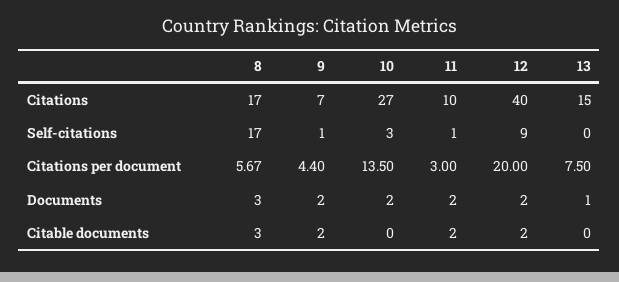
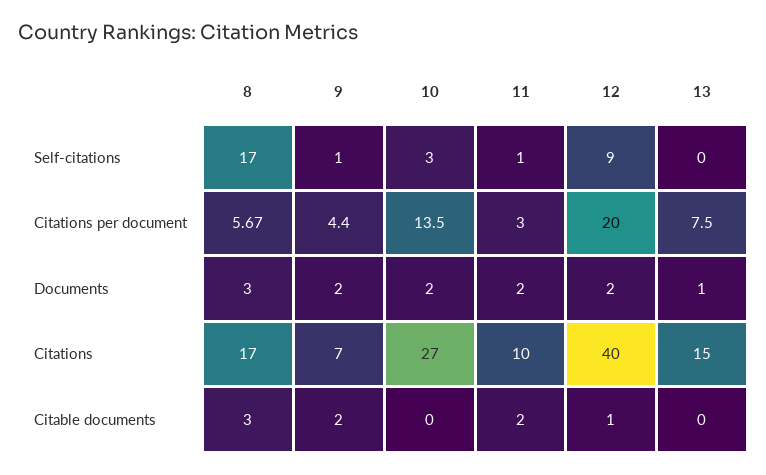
  {
    "8": {
      "Citations": 17,
      "Self-citations": 17,
      "Citations per document": 5.67,
      "Documents": 3,
      "Citable documents": 3
    },
    "9": {
      "Citations": 7,
      "Self-citations": 1,
      "Citations per document": 4.4,
      "Documents": 2,
      "Citable documents": 2
    },
    "10": {
      "Citations": 27,
      "Self-citations": 3,
      "Citations per document": 13.5,
      "Documents": 2,
      "Citable documents": 0
    },
    "11": {
      "Citations": 10,
      "Self-citations": 1,
      "Citations per document": 3,
      "Documents": 2,
      "Citable documents": 2
    },
    "12": {
      "Citations": 40,
      "Self-citations": 9,
      "Citations per document": 20,
      "Documents": 2,
-     "Citable documents": 2
+     "Citable documents": 1
    },
    "13": {
      "Citations": 15,
      "Self-citations": 0,
      "Citations per document": 7.5,
      "Documents": 1,
      "Citable documents": 0
    }
  }

